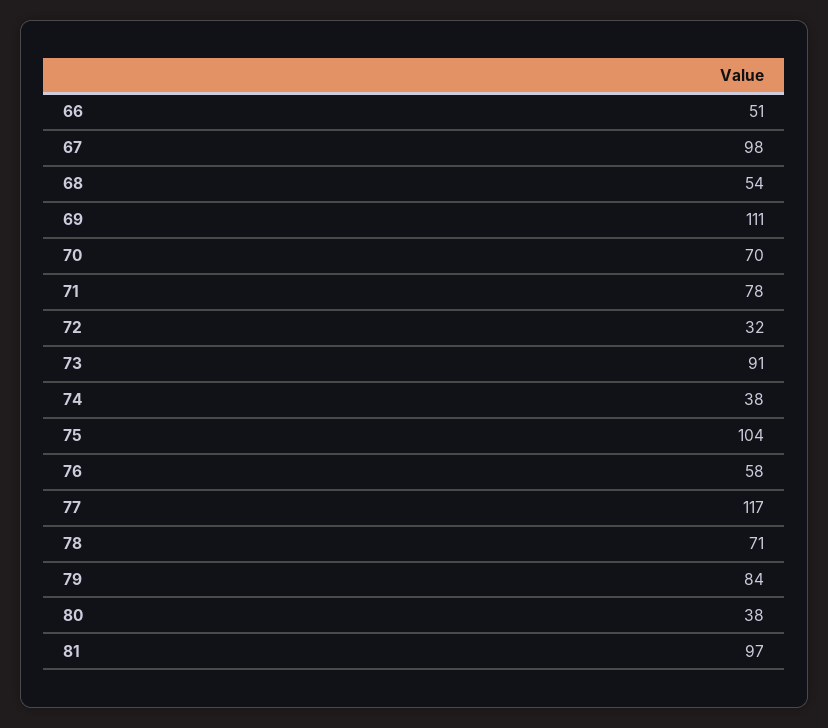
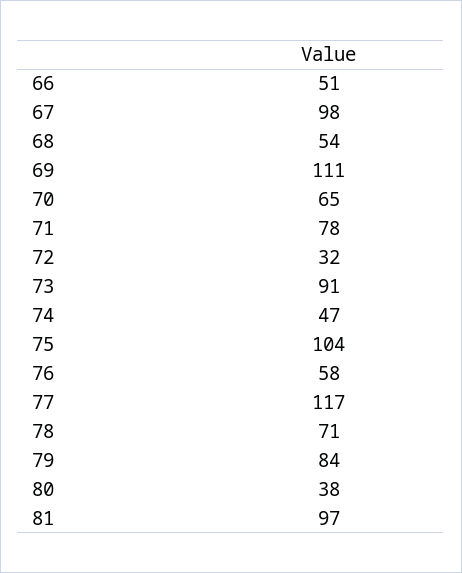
  {
    "66": 51,
    "67": 98,
    "68": 54,
    "69": 111,
-   "70": 70,
+   "70": 65,
    "71": 78,
    "72": 32,
    "73": 91,
-   "74": 38,
+   "74": 47,
    "75": 104,
    "76": 58,
    "77": 117,
    "78": 71,
    "79": 84,
    "80": 38,
    "81": 97
  }

